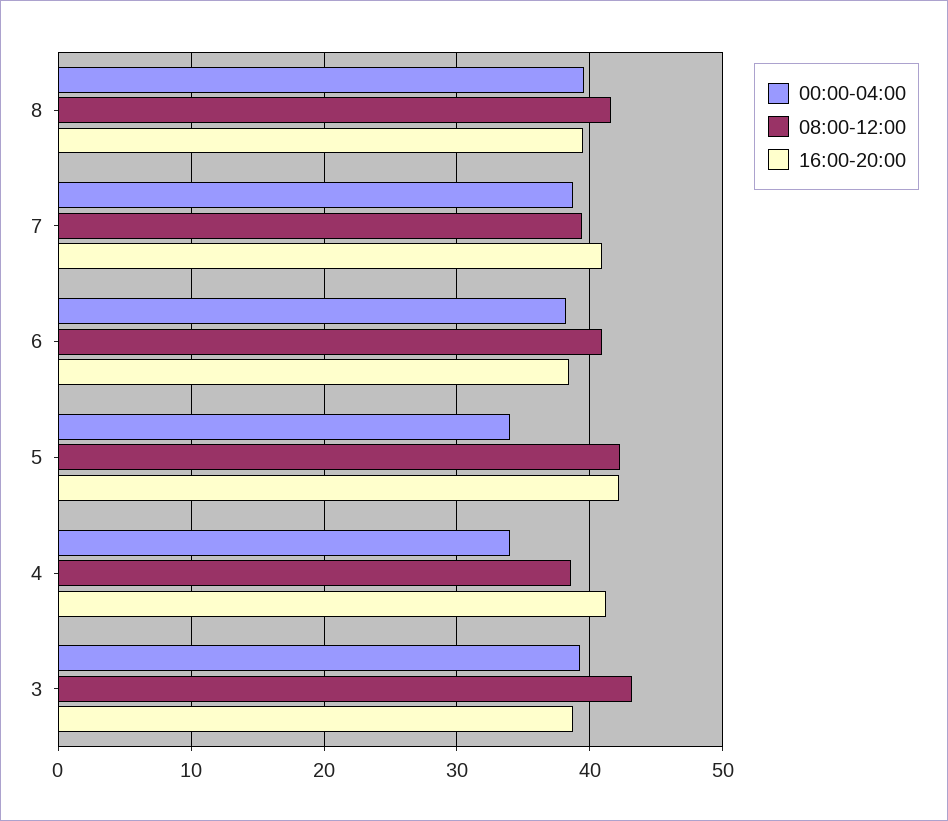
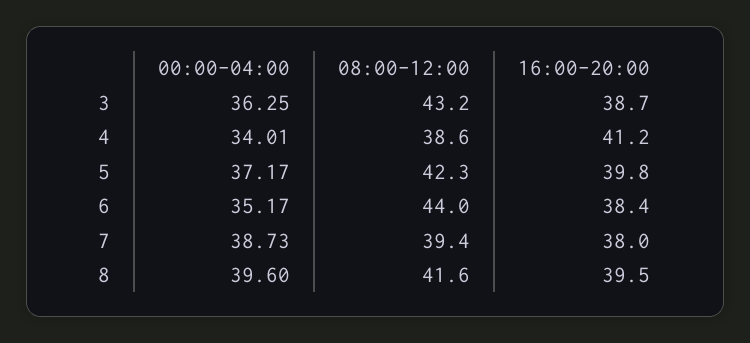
  {
    "00:00-04:00": {
      "8": 39.6,
      "7": 38.73,
-     "6": 38,
+     "6": 35.17,
-     "5": 34,
+     "5": 37.17,
      "4": 34.01,
-     "3": 39
+     "3": 36.25
    },
    "08:00-12:00": {
      "8": 41.6,
      "7": 39.4,
-     "6": 41,
+     "6": 44,
      "5": 42.3,
      "4": 38.6,
      "3": 43.2
    },
    "16:00-20:00": {
      "8": 39.5,
-     "7": 41,
+     "7": 38,
      "6": 38.4,
-     "5": 42,
+     "5": 39.8,
      "4": 41.2,
      "3": 38.7
    }
  }

